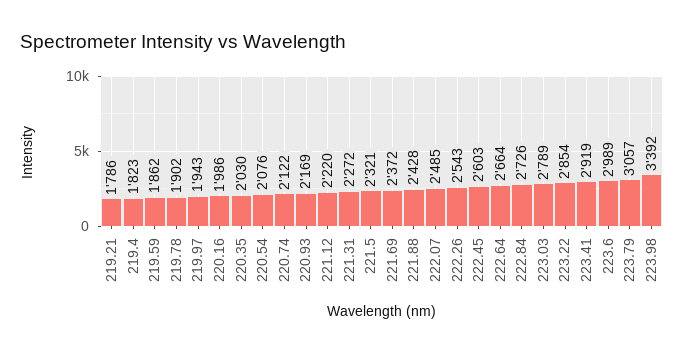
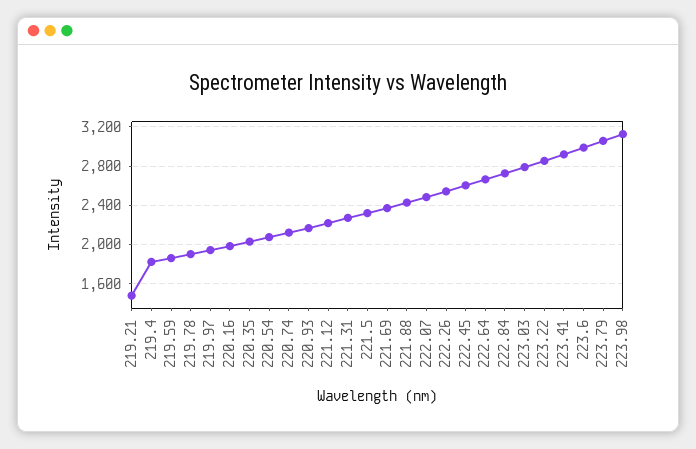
  {
-   "219.21": 1786,
+   "219.21": 1500,
    "219.4": 1823,
    "219.59": 1862,
    "219.78": 1902,
    "219.97": 1943,
    "220.16": 1986,
    "220.35": 2030,
    "220.54": 2076,
    "220.74": 2122,
    "220.93": 2169,
    "221.12": 2220,
    "221.31": 2272,
    "221.5": 2321,
    "221.69": 2372,
    "221.88": 2428,
    "222.07": 2485,
    "222.26": 2543,
    "222.45": 2603,
    "222.64": 2664,
    "222.84": 2726,
    "223.03": 2789,
    "223.22": 2854,
    "223.41": 2919,
    "223.6": 2989,
    "223.79": 3057,
-   "223.98": 3392
+   "223.98": 3100
  }

